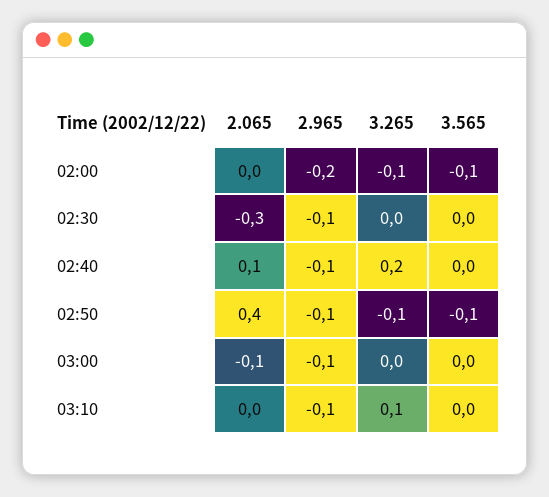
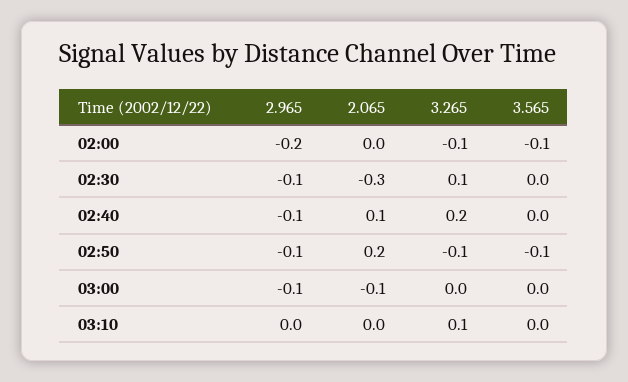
  {
    "2.065": {
      "02:00": 0,
      "02:30": -0.3,
      "02:40": 0.1,
-     "02:50": 0.4,
+     "02:50": 0.2,
      "03:00": -0.1,
      "03:10": 0
    },
    "2.965": {
      "02:00": -0.2,
      "02:30": -0.1,
      "02:40": -0.1,
      "02:50": -0.1,
      "03:00": -0.1,
-     "03:10": -0.1
+     "03:10": 0
    },
    "3.265": {
      "02:00": -0.1,
-     "02:30": 0,
+     "02:30": 0.1,
      "02:40": 0.2,
      "02:50": -0.1,
      "03:00": 0,
      "03:10": 0.1
    },
    "3.565": {
      "02:00": -0.1,
      "02:30": 0,
      "02:40": 0,
      "02:50": -0.1,
      "03:00": 0,
      "03:10": 0
    }
  }

